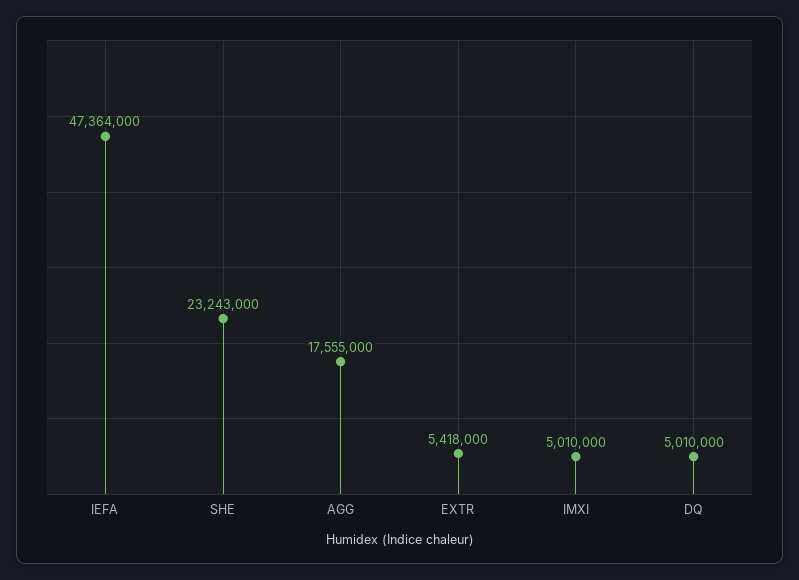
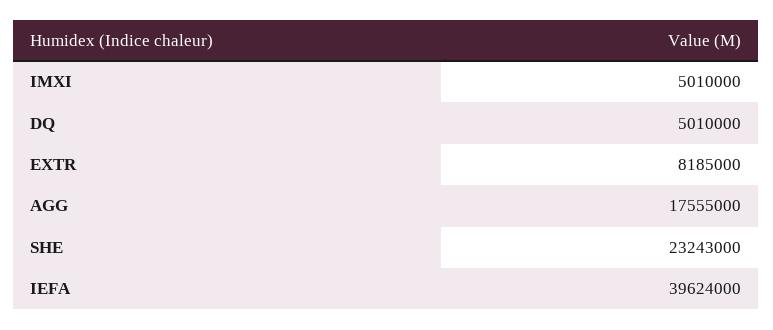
  {
-   "IEFA": 47364000,
+   "IEFA": 39624000,
    "SHE": 23243000,
    "AGG": 17555000,
-   "EXTR": 5418000,
+   "EXTR": 8185000,
    "IMXI": 5010000,
    "DQ": 5010000
  }

